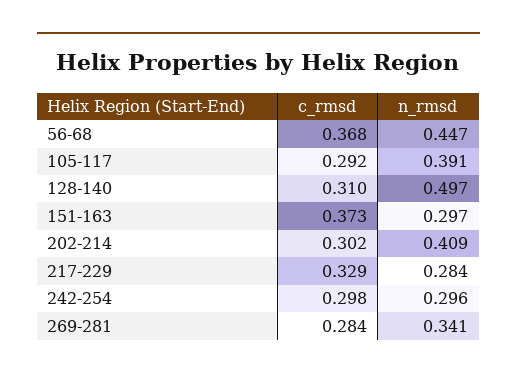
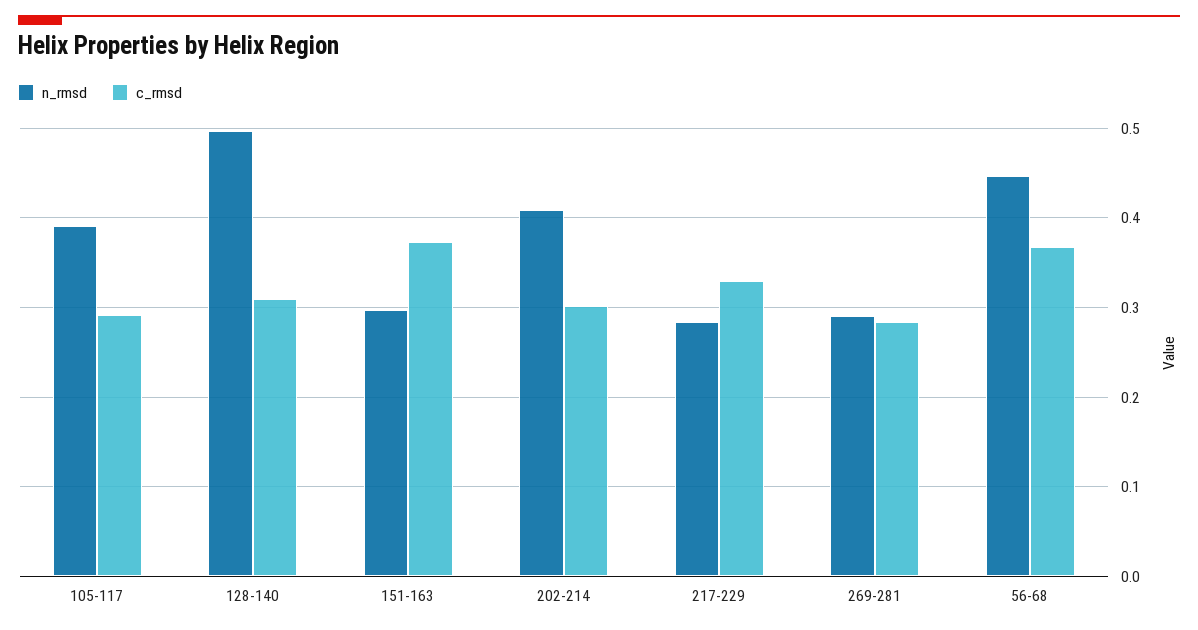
  {
    "c_rmsd": {
      "56-68": 0.368,
      "105-117": 0.292,
      "128-140": 0.31,
      "151-163": 0.373,
      "202-214": 0.302,
      "217-229": 0.329,
-     "242-254": 0.298,
      "269-281": 0.284
    },
    "n_rmsd": {
      "56-68": 0.447,
      "105-117": 0.391,
      "128-140": 0.497,
      "151-163": 0.297,
      "202-214": 0.409,
      "217-229": 0.284,
-     "242-254": 0.296,
-     "269-281": 0.341
+     "269-281": 0.29
    }
  }

